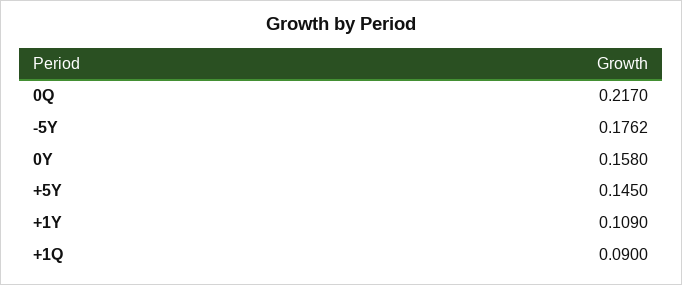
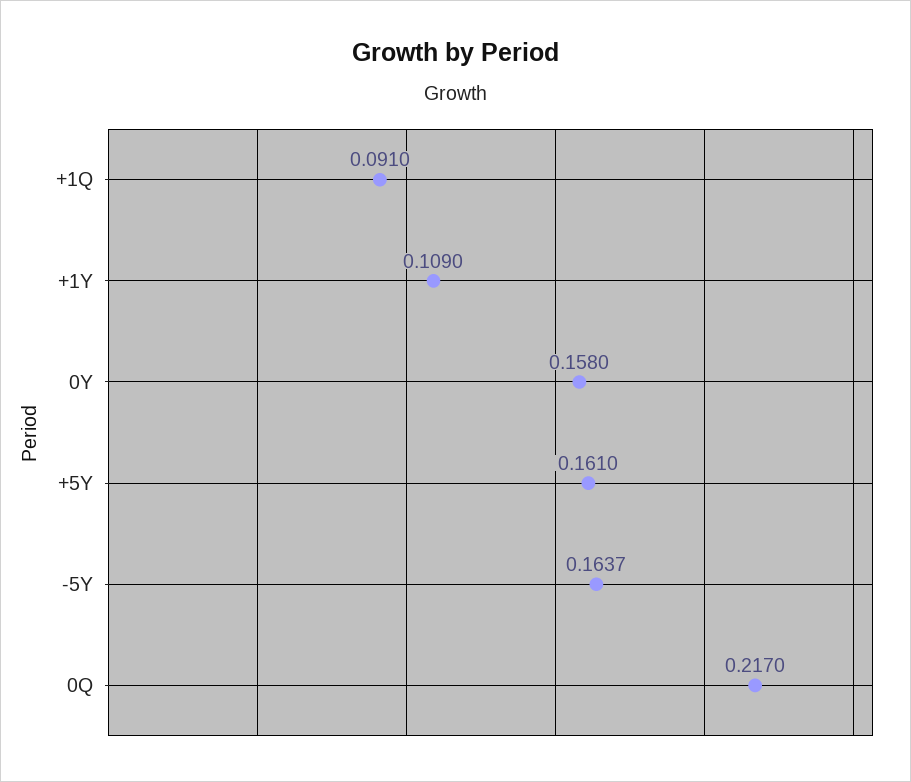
  {
    "0Q": 0.217,
-   "-5Y": 0.1762,
+   "-5Y": 0.1637,
    "0Y": 0.158,
-   "+5Y": 0.145,
+   "+5Y": 0.161,
    "+1Y": 0.109,
-   "+1Q": 0.09
+   "+1Q": 0.091
  }

